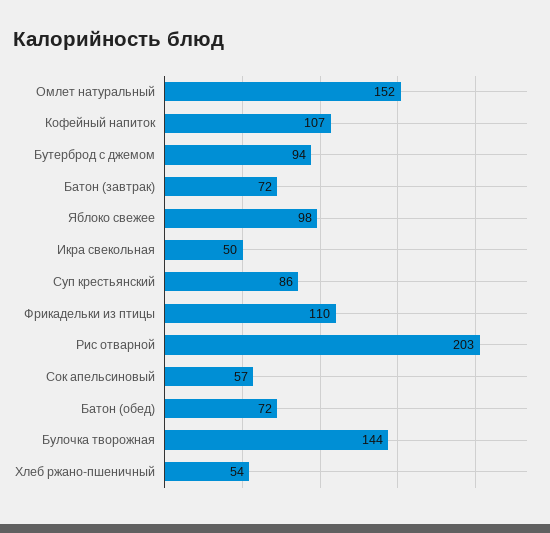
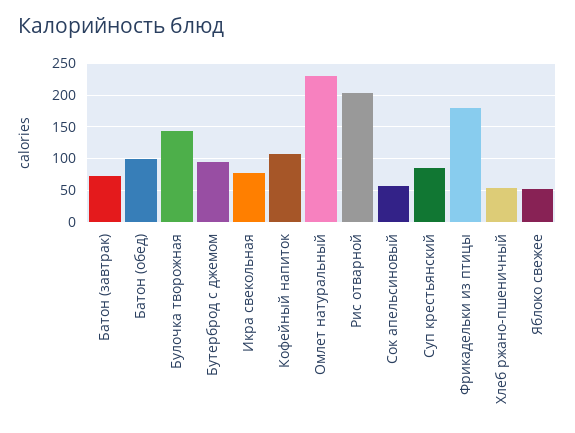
  {
-   "Омлет натуральный": 152,
+   "Омлет натуральный": 230,
    "Кофейный напиток": 107,
    "Бутерброд с джемом": 94,
    "Батон (завтрак)": 72,
-   "Яблоко свежее": 98,
+   "Яблоко свежее": 50,
-   "Икра свекольная": 50,
+   "Икра свекольная": 80,
    "Суп крестьянский": 86,
-   "Фрикадельки из птицы": 110,
+   "Фрикадельки из птицы": 180,
    "Рис отварной": 203,
    "Сок апельсиновый": 57,
-   "Батон (обед)": 72,
+   "Батон (обед)": 100,
    "Булочка творожная": 144,
    "Хлеб ржано-пшеничный": 54
  }

